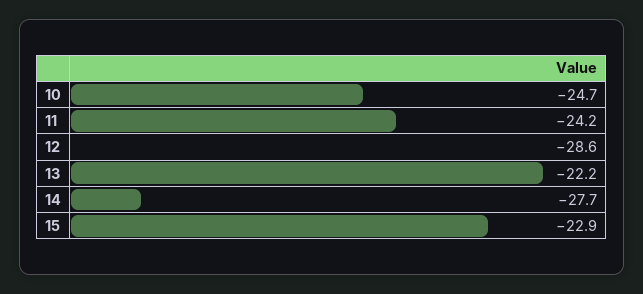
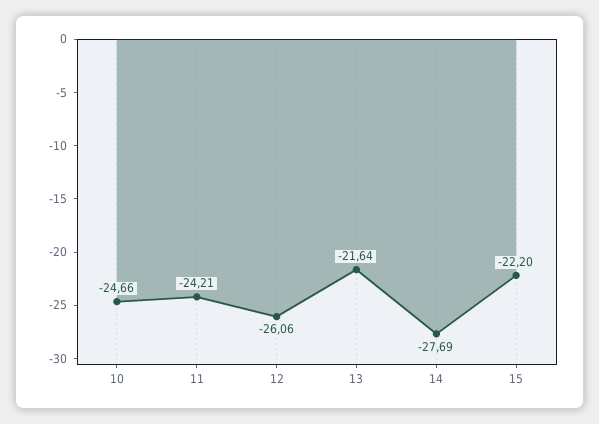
  {
    "10": -24.66,
    "11": -24.21,
-   "12": -28.6,
+   "12": -26.06,
-   "13": -22.2,
+   "13": -21.64,
    "14": -27.69,
-   "15": -22.9
+   "15": -22.2
  }

